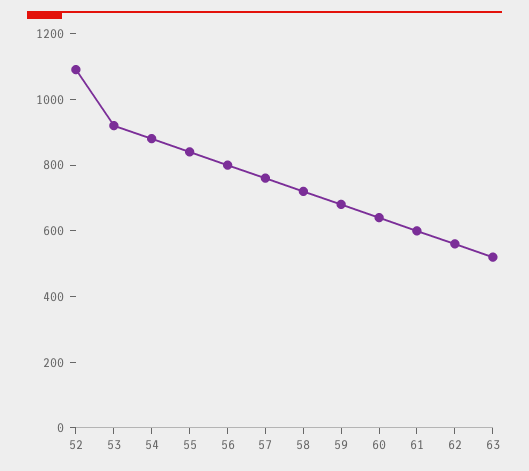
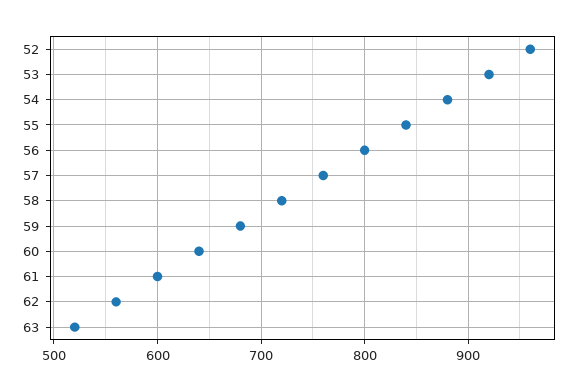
  {
-   "52": 1100,
+   "52": 960,
    "53": 920,
    "54": 880,
    "55": 840,
    "56": 800,
    "57": 760,
    "58": 720,
    "59": 680,
    "60": 640,
    "61": 600,
    "62": 560,
    "63": 520
  }

